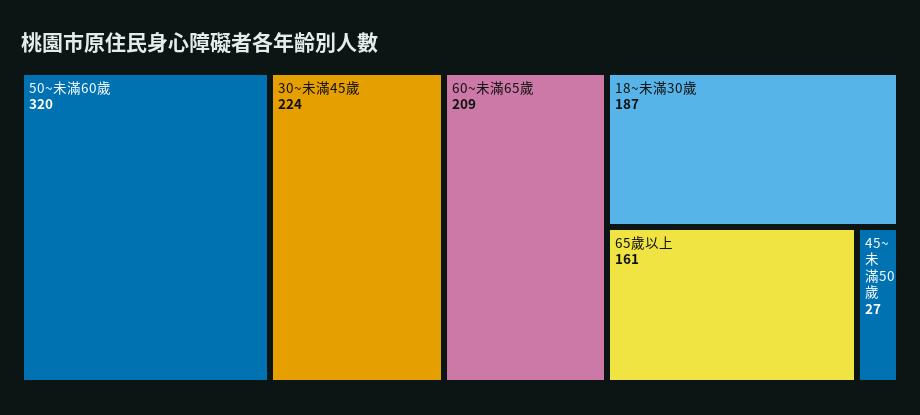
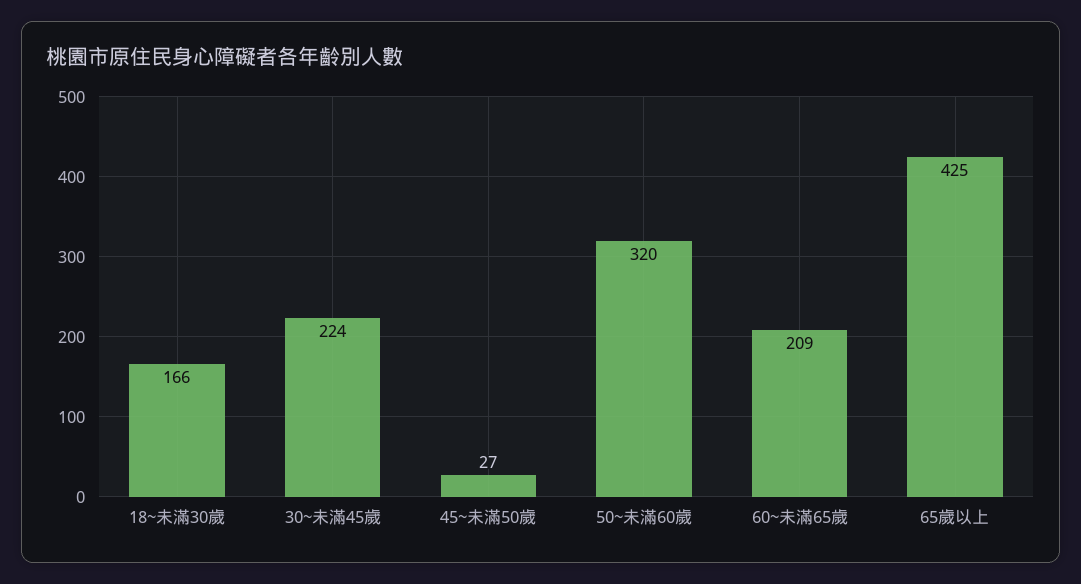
  {
    "50~未滿60歲": 320,
    "30~未滿45歲": 224,
    "60~未滿65歲": 209,
-   "18~未滿30歲": 187,
+   "18~未滿30歲": 166,
-   "65歲以上": 161,
+   "65歲以上": 425,
    "45~未滿50歲": 27
  }

